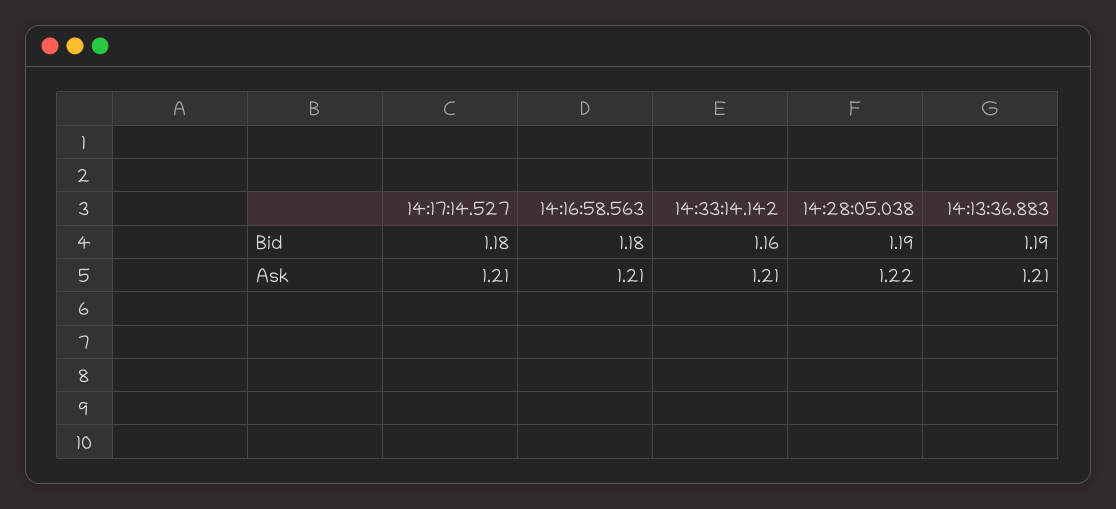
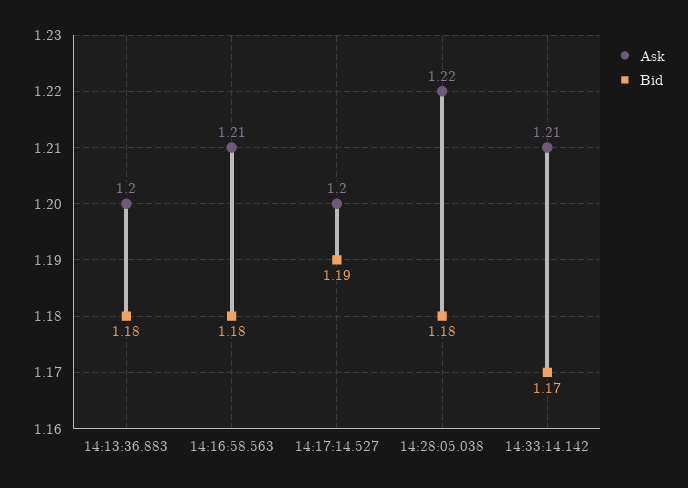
  {
    "Bid": {
-     "14:17:14.527": 1.18,
+     "14:17:14.527": 1.19,
      "14:16:58.563": 1.18,
-     "14:33:14.142": 1.16,
+     "14:33:14.142": 1.17,
-     "14:28:05.038": 1.19,
+     "14:28:05.038": 1.18,
-     "14:13:36.883": 1.19
+     "14:13:36.883": 1.18
    },
    "Ask": {
-     "14:17:14.527": 1.21,
+     "14:17:14.527": 1.2,
      "14:16:58.563": 1.21,
      "14:33:14.142": 1.21,
      "14:28:05.038": 1.22,
-     "14:13:36.883": 1.21
+     "14:13:36.883": 1.2
    }
  }

